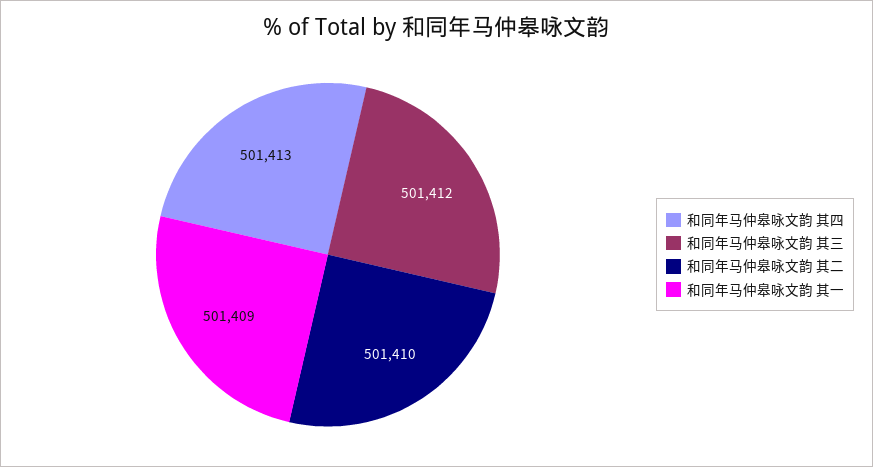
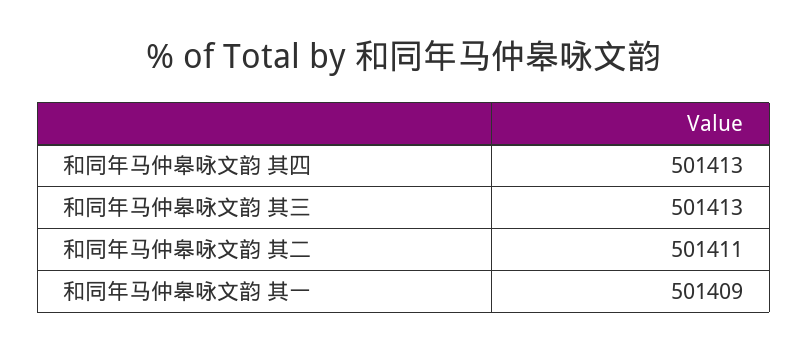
  {
    "和同年马仲皋咏文韵 其四": 501413,
-   "和同年马仲皋咏文韵 其三": 501412,
+   "和同年马仲皋咏文韵 其三": 501413,
-   "和同年马仲皋咏文韵 其二": 501410,
+   "和同年马仲皋咏文韵 其二": 501411,
    "和同年马仲皋咏文韵 其一": 501409
  }

